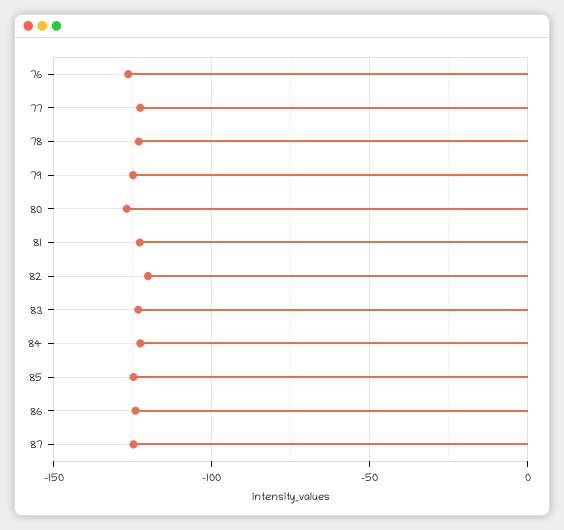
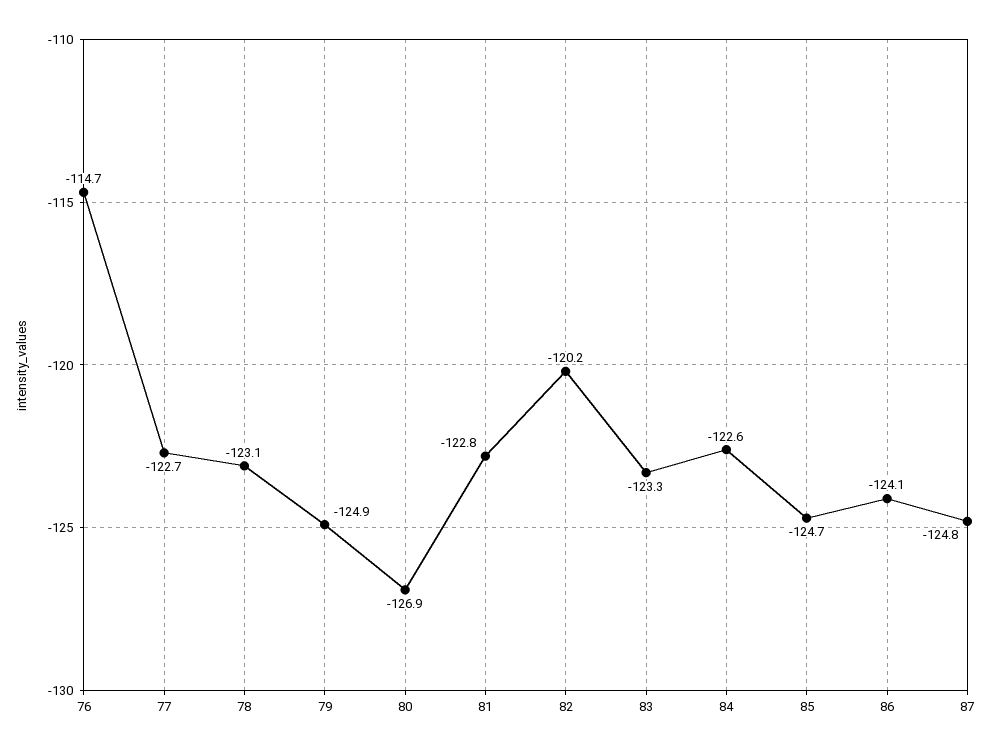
  {
-   "76": -125,
+   "76": -114.7,
    "77": -122.7,
    "78": -123.1,
    "79": -124.9,
    "80": -126.9,
    "81": -122.8,
    "82": -120.2,
    "83": -123.3,
    "84": -122.6,
    "85": -124.7,
    "86": -124.1,
    "87": -124.8
  }

